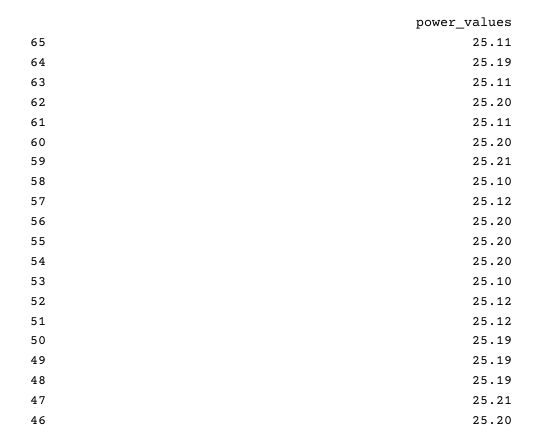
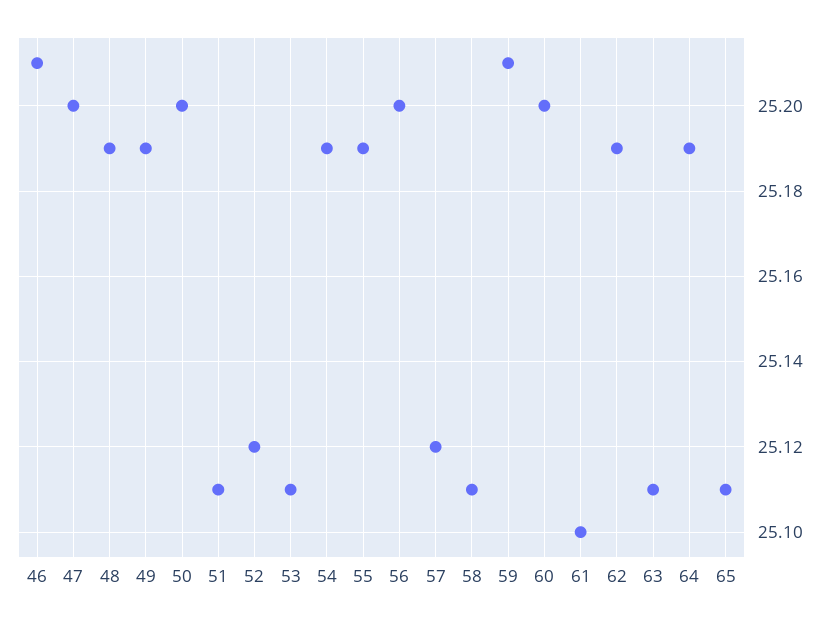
  {
    "65": 25.11,
    "64": 25.19,
    "63": 25.11,
-   "62": 25.2,
+   "62": 25.19,
-   "61": 25.11,
+   "61": 25.1,
    "60": 25.2,
    "59": 25.21,
-   "58": 25.1,
+   "58": 25.11,
    "57": 25.12,
    "56": 25.2,
-   "55": 25.2,
+   "55": 25.19,
-   "54": 25.2,
+   "54": 25.19,
-   "53": 25.1,
+   "53": 25.11,
    "52": 25.12,
-   "51": 25.12,
+   "51": 25.11,
-   "50": 25.19,
+   "50": 25.2,
    "49": 25.19,
    "48": 25.19,
-   "47": 25.21,
+   "47": 25.2,
-   "46": 25.2
+   "46": 25.21
  }

